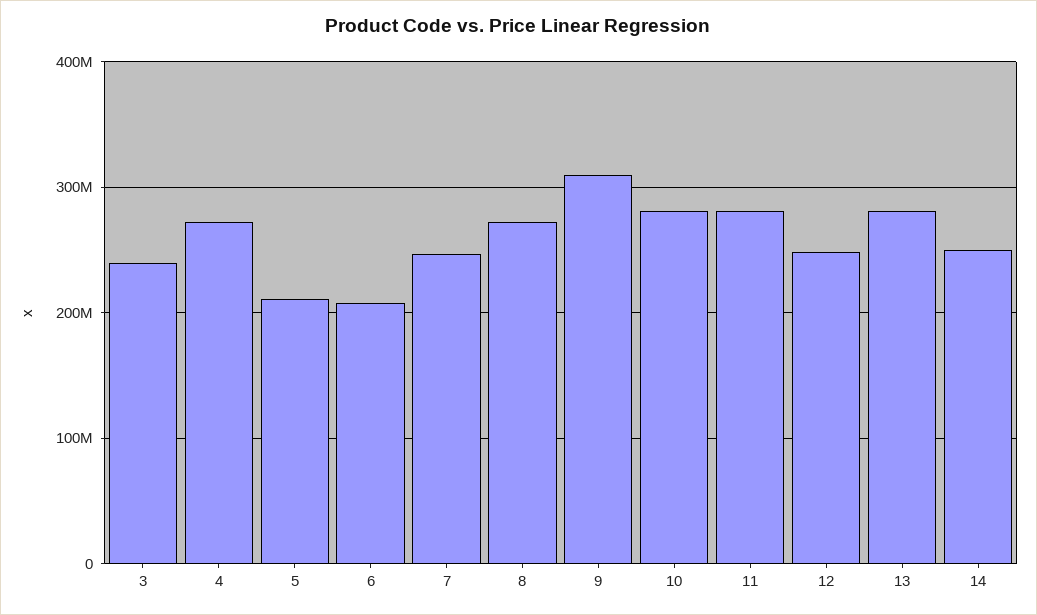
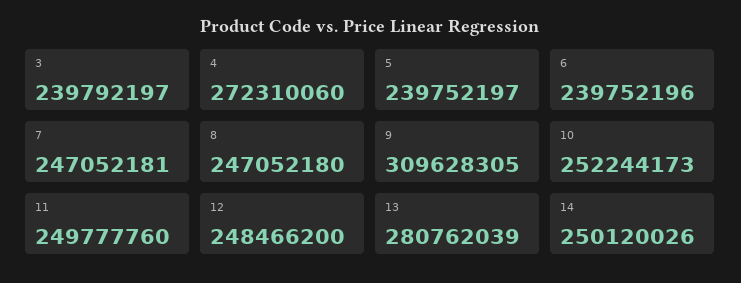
  {
    "3": 239792197,
    "4": 272310060,
-   "5": 210000000,
+   "5": 239752197,
-   "6": 210000000,
+   "6": 239752196,
    "7": 247052181,
-   "8": 270000000,
+   "8": 247052180,
    "9": 309628305,
-   "10": 280000000,
+   "10": 252244173,
-   "11": 280000000,
+   "11": 249777760,
    "12": 248466200,
    "13": 280762039,
    "14": 250120026
  }

